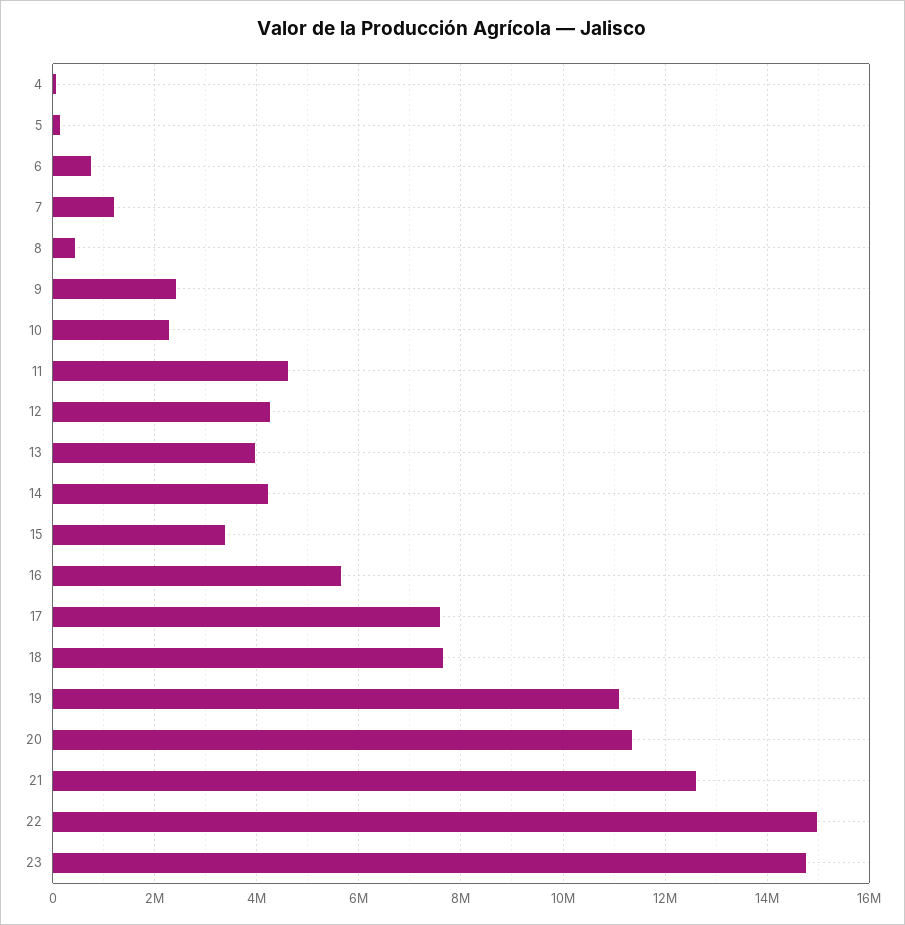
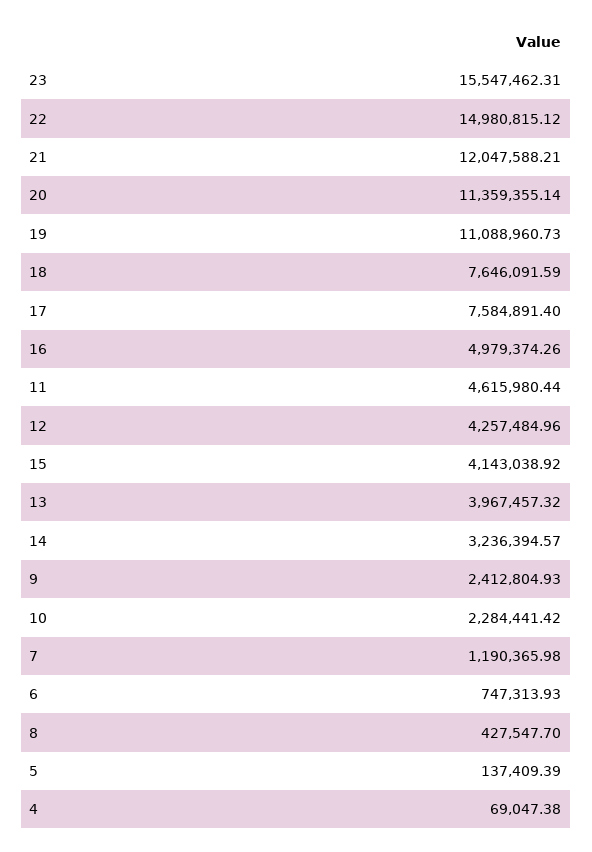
  {
    "4": 69047.38,
    "5": 137409.39,
    "6": 747313.93,
    "7": 1190365.98,
    "8": 427547.7,
    "9": 2412804.93,
    "10": 2284441.42,
    "11": 4615980.44,
    "12": 4257484.96,
    "13": 3967457.32,
-   "14": 4200000,
+   "14": 3236394.57,
-   "15": 3400000,
+   "15": 4143038.92,
-   "16": 5600000,
+   "16": 4979374.26,
    "17": 7584891.4,
    "18": 7646091.59,
    "19": 11088960.73,
    "20": 11359355.14,
-   "21": 12600000,
+   "21": 12047588.21,
    "22": 14980815.12,
-   "23": 14800000
+   "23": 15547462.31
  }

